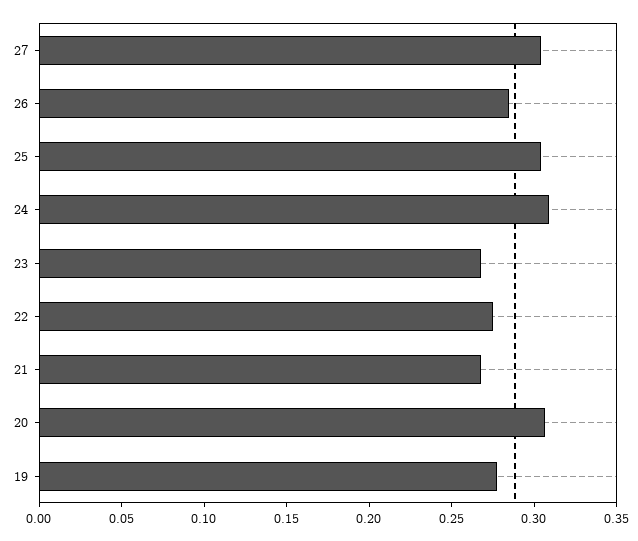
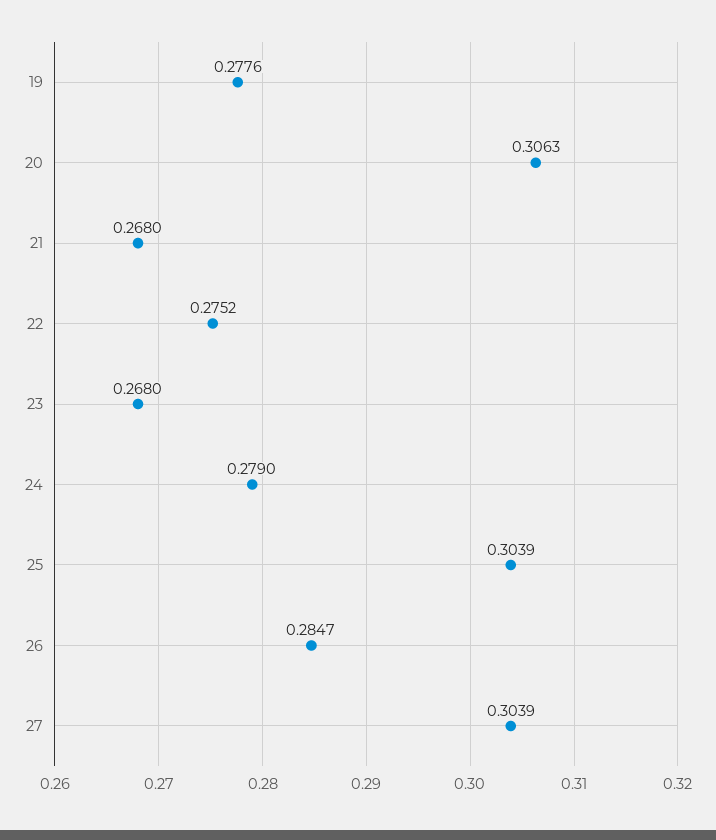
  {
    "27": 0.3039,
    "26": 0.2847,
    "25": 0.3039,
-   "24": 0.31,
+   "24": 0.279,
    "23": 0.268,
    "22": 0.2752,
    "21": 0.268,
    "20": 0.3063,
    "19": 0.2776
  }

